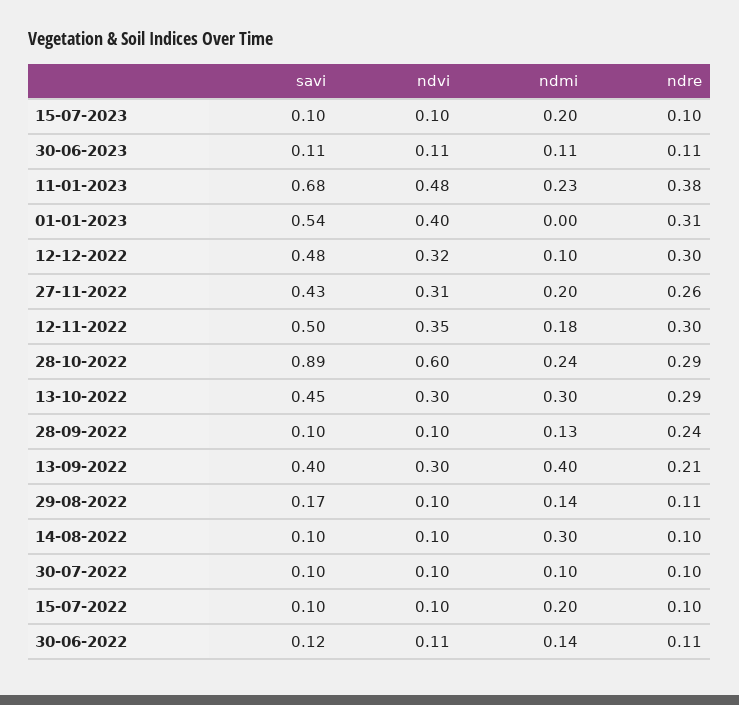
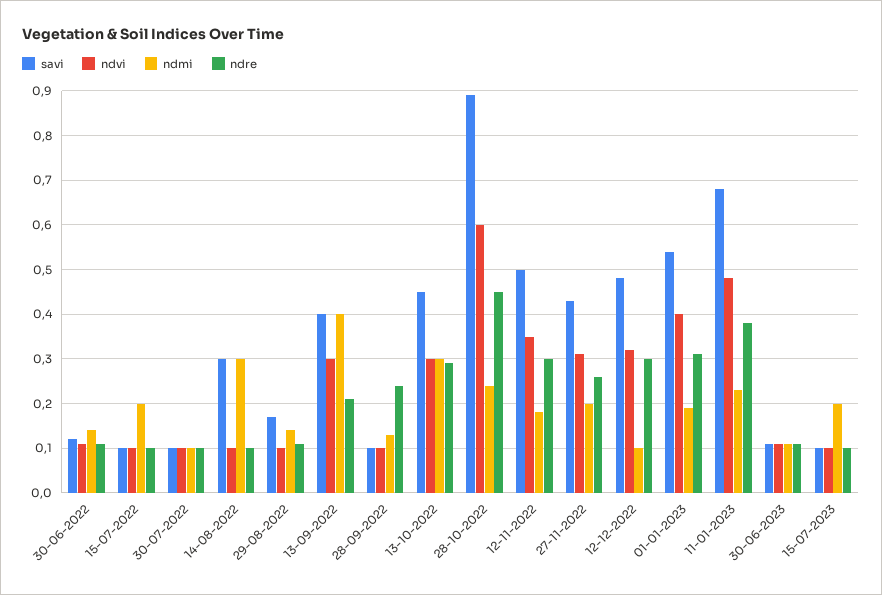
  {
    "savi": {
      "15-07-2023": 0.1,
      "30-06-2023": 0.11,
      "11-01-2023": 0.68,
      "01-01-2023": 0.54,
      "12-12-2022": 0.48,
      "27-11-2022": 0.43,
      "12-11-2022": 0.5,
      "28-10-2022": 0.89,
      "13-10-2022": 0.45,
      "28-09-2022": 0.1,
      "13-09-2022": 0.4,
      "29-08-2022": 0.17,
-     "14-08-2022": 0.1,
+     "14-08-2022": 0.3,
      "30-07-2022": 0.1,
      "15-07-2022": 0.1,
      "30-06-2022": 0.12
    },
    "ndvi": {
      "15-07-2023": 0.1,
      "30-06-2023": 0.11,
      "11-01-2023": 0.48,
      "01-01-2023": 0.4,
      "12-12-2022": 0.32,
      "27-11-2022": 0.31,
      "12-11-2022": 0.35,
      "28-10-2022": 0.6,
      "13-10-2022": 0.3,
      "28-09-2022": 0.1,
      "13-09-2022": 0.3,
      "29-08-2022": 0.1,
      "14-08-2022": 0.1,
      "30-07-2022": 0.1,
      "15-07-2022": 0.1,
      "30-06-2022": 0.11
    },
    "ndmi": {
      "15-07-2023": 0.2,
      "30-06-2023": 0.11,
      "11-01-2023": 0.23,
-     "01-01-2023": 0,
+     "01-01-2023": 0.2,
      "12-12-2022": 0.1,
      "27-11-2022": 0.2,
      "12-11-2022": 0.18,
      "28-10-2022": 0.24,
      "13-10-2022": 0.3,
      "28-09-2022": 0.13,
      "13-09-2022": 0.4,
      "29-08-2022": 0.14,
      "14-08-2022": 0.3,
      "30-07-2022": 0.1,
      "15-07-2022": 0.2,
      "30-06-2022": 0.14
    },
    "ndre": {
      "15-07-2023": 0.1,
      "30-06-2023": 0.11,
      "11-01-2023": 0.38,
      "01-01-2023": 0.31,
      "12-12-2022": 0.3,
      "27-11-2022": 0.26,
      "12-11-2022": 0.3,
-     "28-10-2022": 0.29,
+     "28-10-2022": 0.45,
      "13-10-2022": 0.29,
      "28-09-2022": 0.24,
      "13-09-2022": 0.21,
      "29-08-2022": 0.11,
      "14-08-2022": 0.1,
      "30-07-2022": 0.1,
      "15-07-2022": 0.1,
      "30-06-2022": 0.11
    }
  }

